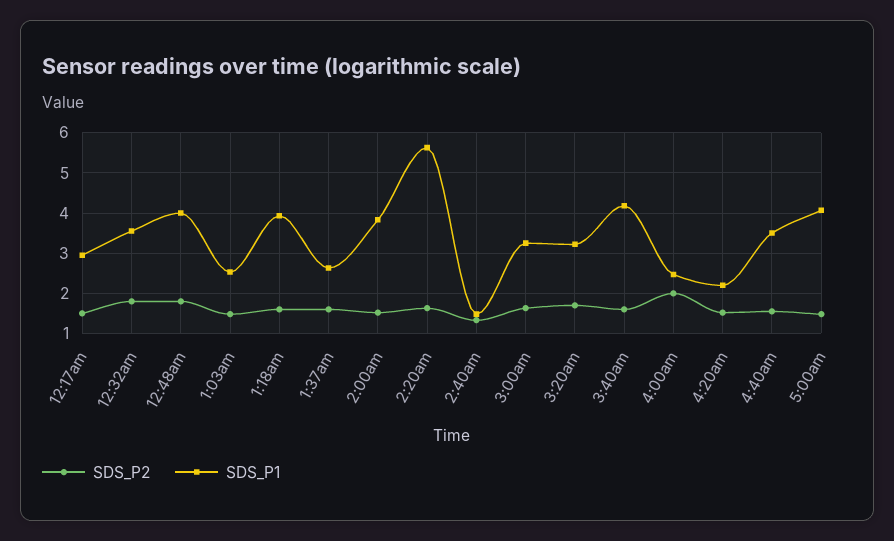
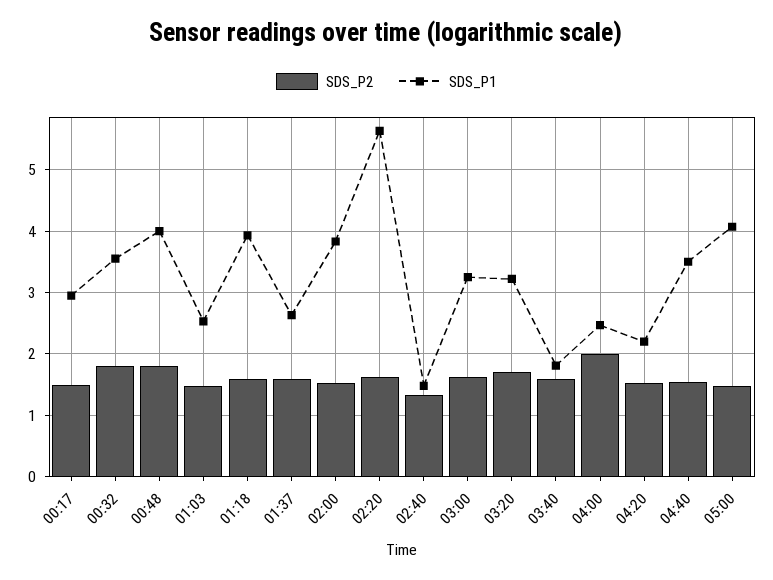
  {
    "SDS_P2": {
      "12:17am": 1.5,
      "12:32am": 1.8,
      "12:48am": 1.8,
      "1:03am": 1.5,
      "1:18am": 1.6,
      "1:37am": 1.6,
      "2:00am": 1.5,
      "2:20am": 1.6,
      "2:40am": 1.3,
      "3:00am": 1.6,
      "3:20am": 1.7,
      "3:40am": 1.6,
      "4:00am": 2,
      "4:20am": 1.5,
      "4:40am": 1.6,
      "5:00am": 1.5
    },
    "SDS_P1": {
      "12:17am": 3,
      "12:32am": 3.6,
      "12:48am": 4,
      "1:03am": 2.5,
      "1:18am": 3.9,
      "1:37am": 2.6,
      "2:00am": 3.8,
      "2:20am": 5.6,
      "2:40am": 1.5,
      "3:00am": 3.3,
      "3:20am": 3.2,
-     "3:40am": 4.2,
+     "3:40am": 1.8,
      "4:00am": 2.5,
      "4:20am": 2.2,
      "4:40am": 3.5,
      "5:00am": 4.1
    }
  }

